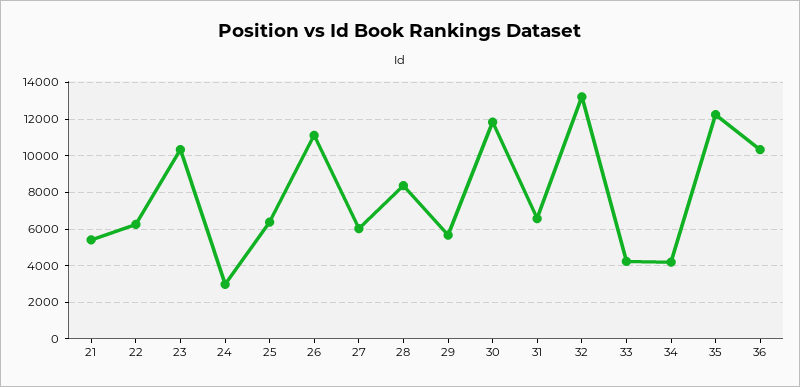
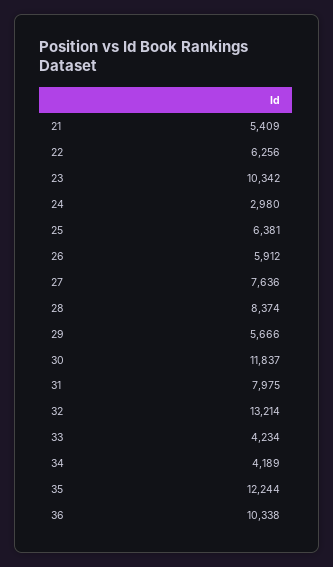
  {
    "21": 5409,
    "22": 6256,
    "23": 10342,
    "24": 2980,
    "25": 6381,
-   "26": 11000,
+   "26": 5912,
-   "27": 6000,
+   "27": 7636,
    "28": 8374,
    "29": 5666,
    "30": 11837,
-   "31": 6500,
+   "31": 7975,
    "32": 13214,
    "33": 4234,
    "34": 4189,
    "35": 12244,
    "36": 10338
  }

